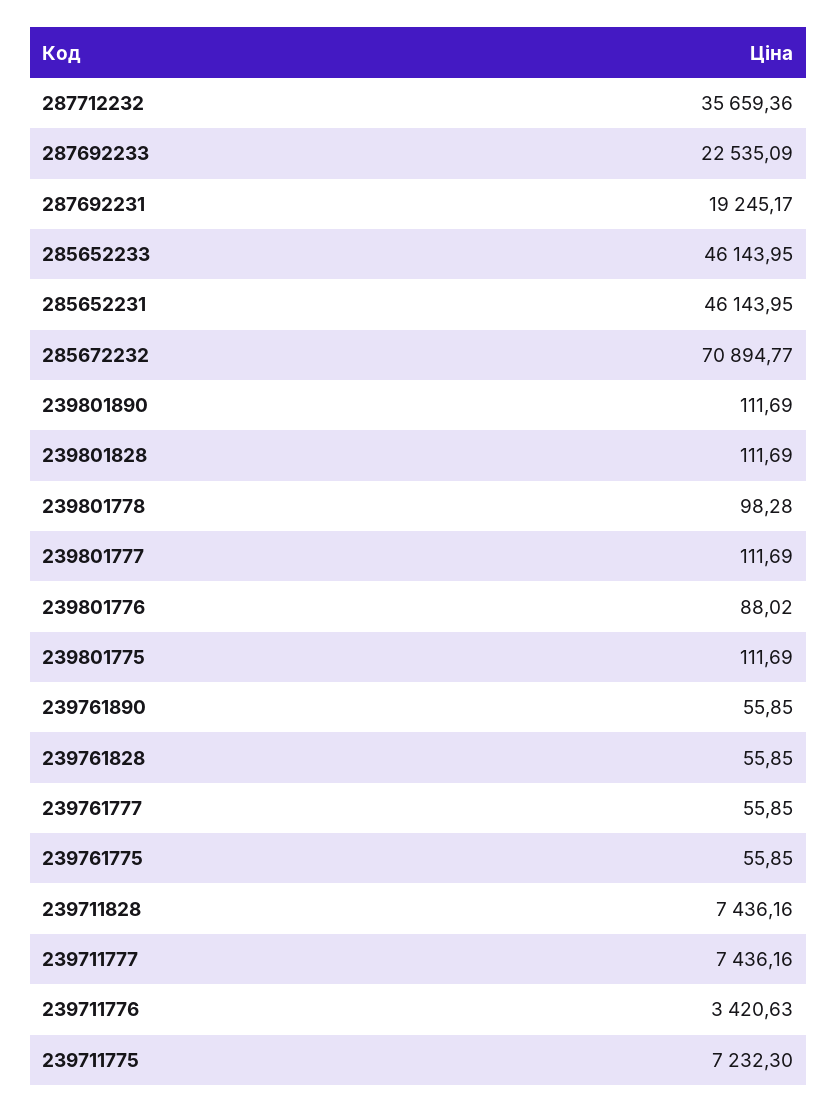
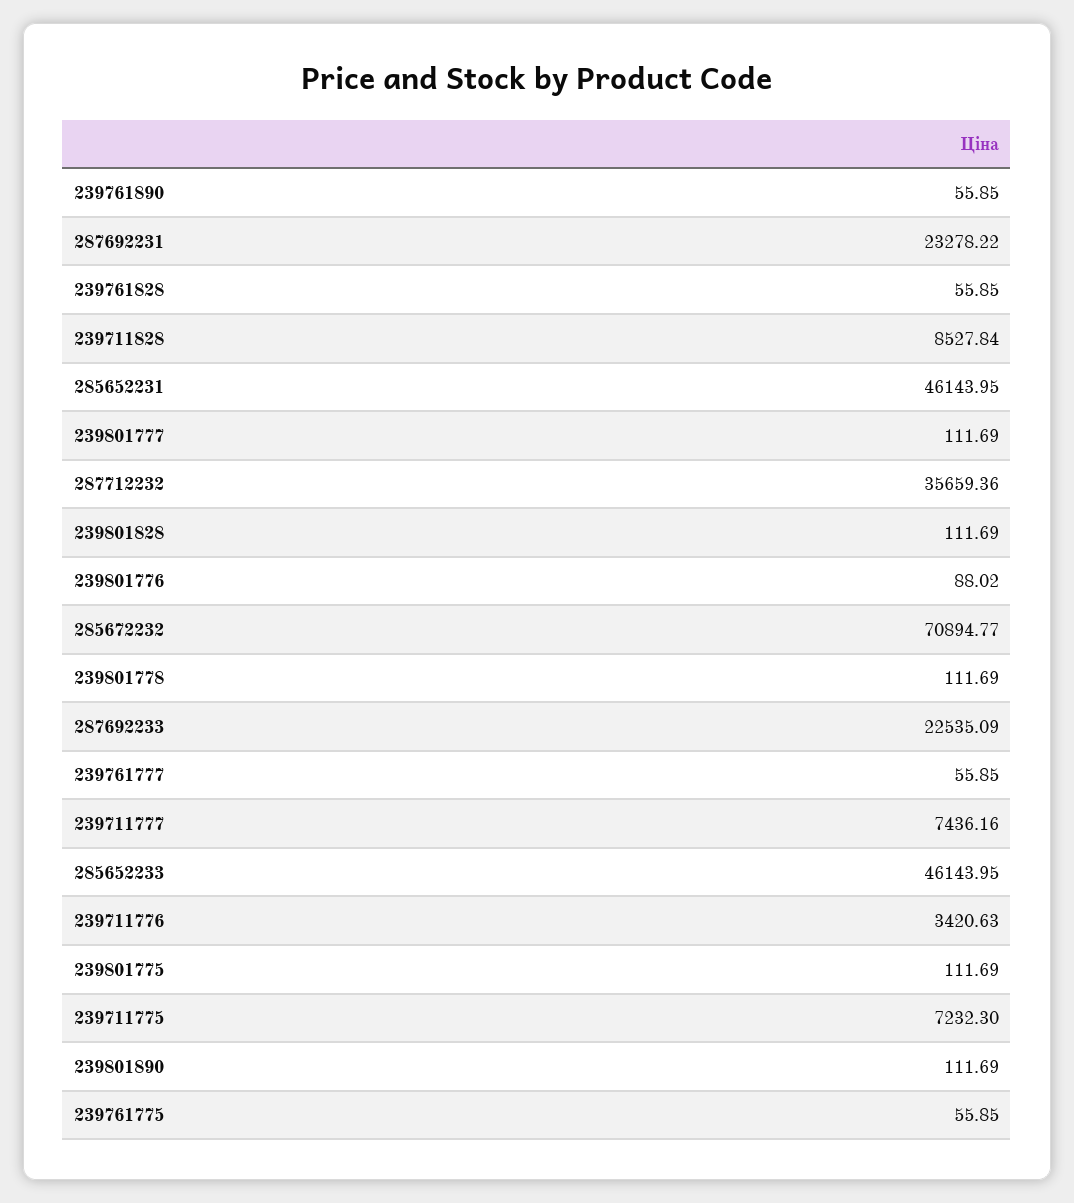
  {
    "287712232": 35659.36,
    "287692233": 22535.09,
-   "287692231": 19245.17,
+   "287692231": 23278.22,
    "285652233": 46143.95,
    "285652231": 46143.95,
    "285672232": 70894.77,
    "239801890": 111.69,
    "239801828": 111.69,
-   "239801778": 98.28,
+   "239801778": 111.69,
    "239801777": 111.69,
    "239801776": 88.02,
    "239801775": 111.69,
    "239761890": 55.85,
    "239761828": 55.85,
    "239761777": 55.85,
    "239761775": 55.85,
-   "239711828": 7436.16,
+   "239711828": 8527.84,
    "239711777": 7436.16,
    "239711776": 3420.63,
    "239711775": 7232.3
  }

